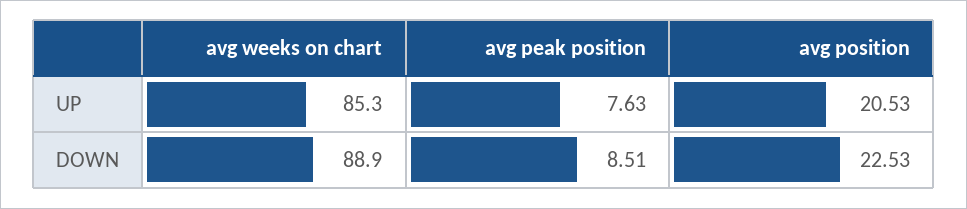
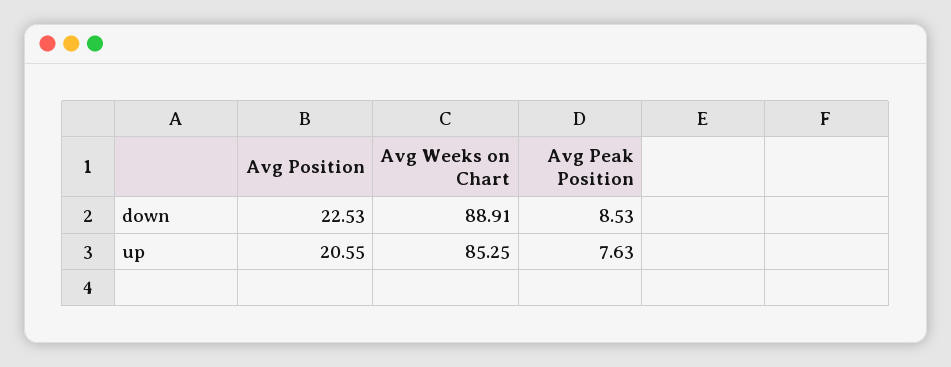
  {
    "avg weeks on chart": {
      "UP": 85.25,
      "DOWN": 88.91
    },
    "avg peak position": {
      "UP": 7.63,
-     "DOWN": 8.51
+     "DOWN": 8.53
    },
    "avg position": {
-     "UP": 20.53,
+     "UP": 20.55,
      "DOWN": 22.53
    }
  }

